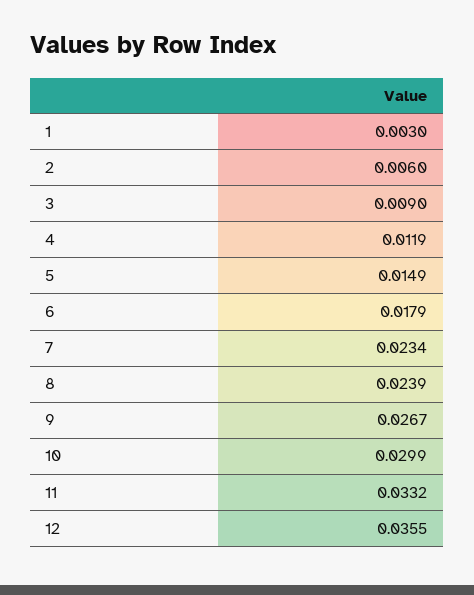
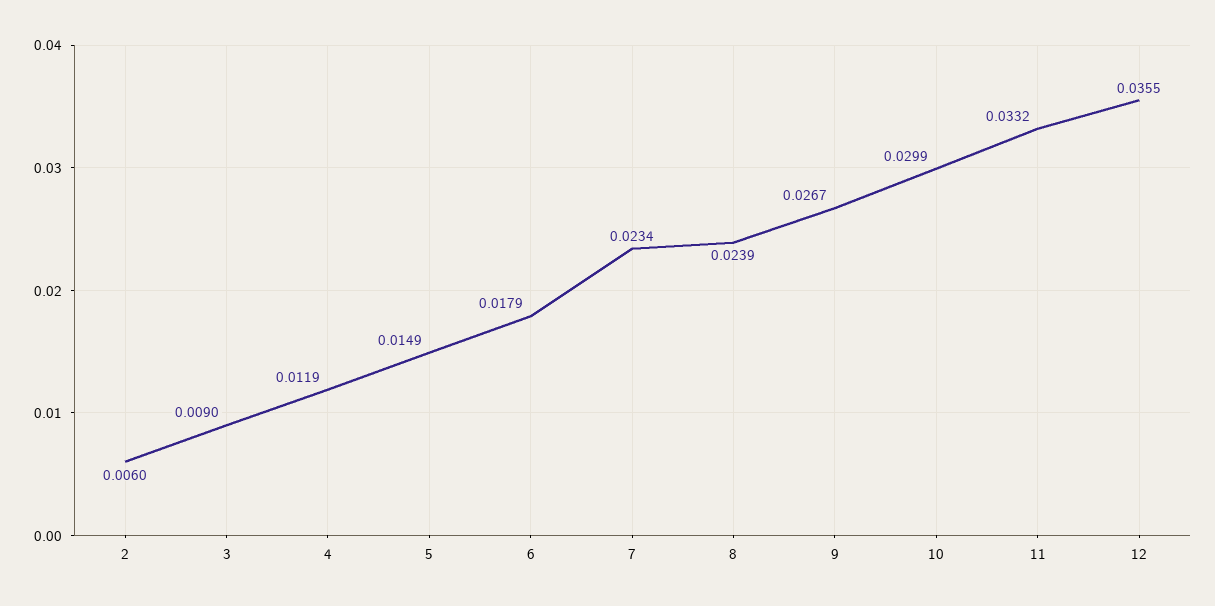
  {
-   "1": 0.003,
    "2": 0.006,
    "3": 0.009,
    "4": 0.0119,
    "5": 0.0149,
    "6": 0.0179,
    "7": 0.0234,
    "8": 0.0239,
    "9": 0.0267,
    "10": 0.0299,
    "11": 0.0332,
    "12": 0.0355
  }

